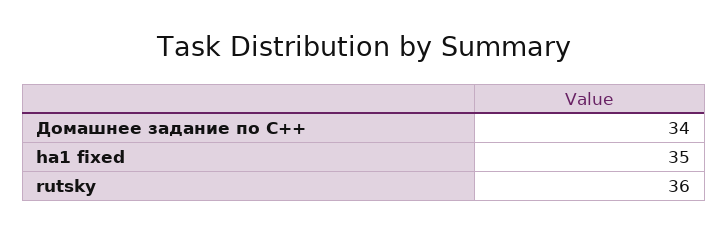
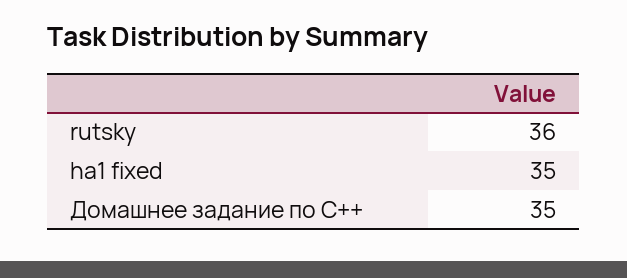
  {
-   "Домашнее задание по C++": 34,
+   "Домашнее задание по C++": 35,
    "ha1 fixed": 35,
    "rutsky": 36
  }

